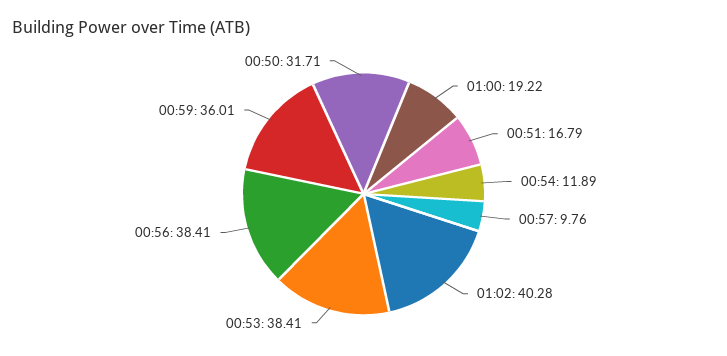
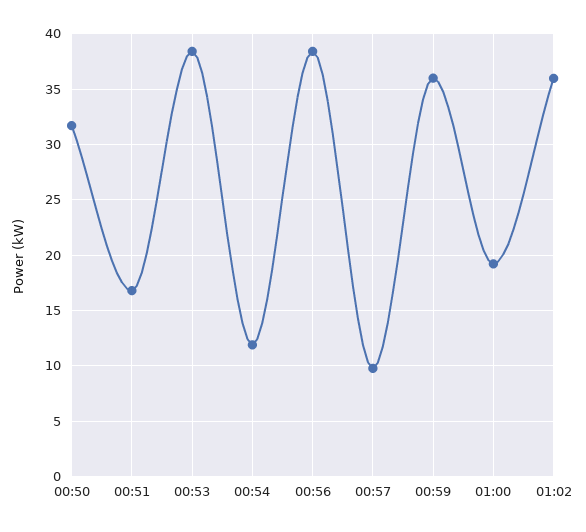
  {
    "01:00": 19.22,
    "00:51": 16.79,
    "00:54": 11.89,
    "00:57": 9.76,
-   "01:02": 40.28,
+   "01:02": 36,
    "00:53": 38.41,
    "00:56": 38.41,
    "00:59": 36.01,
    "00:50": 31.71
  }

